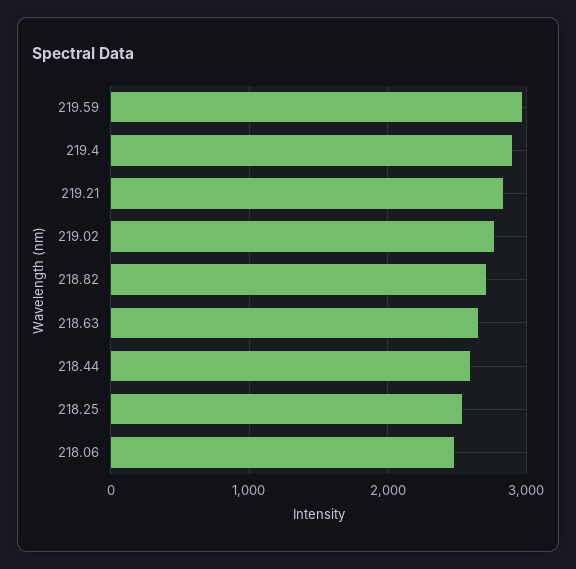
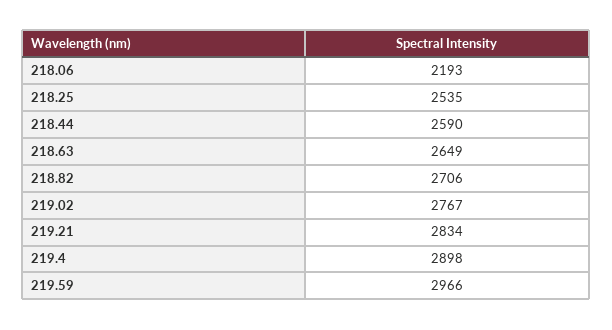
  {
    "219.59": 2966,
    "219.4": 2898,
    "219.21": 2834,
    "219.02": 2767,
    "218.82": 2706,
    "218.63": 2649,
    "218.44": 2590,
    "218.25": 2535,
-   "218.06": 2500
+   "218.06": 2193
  }

